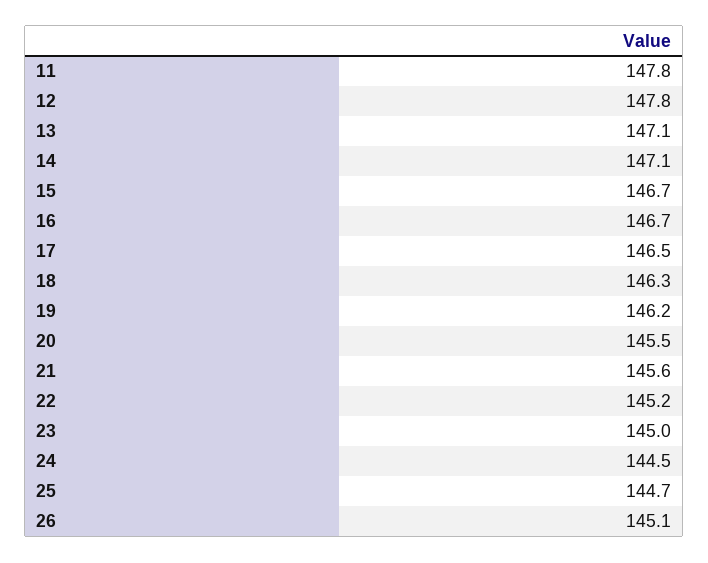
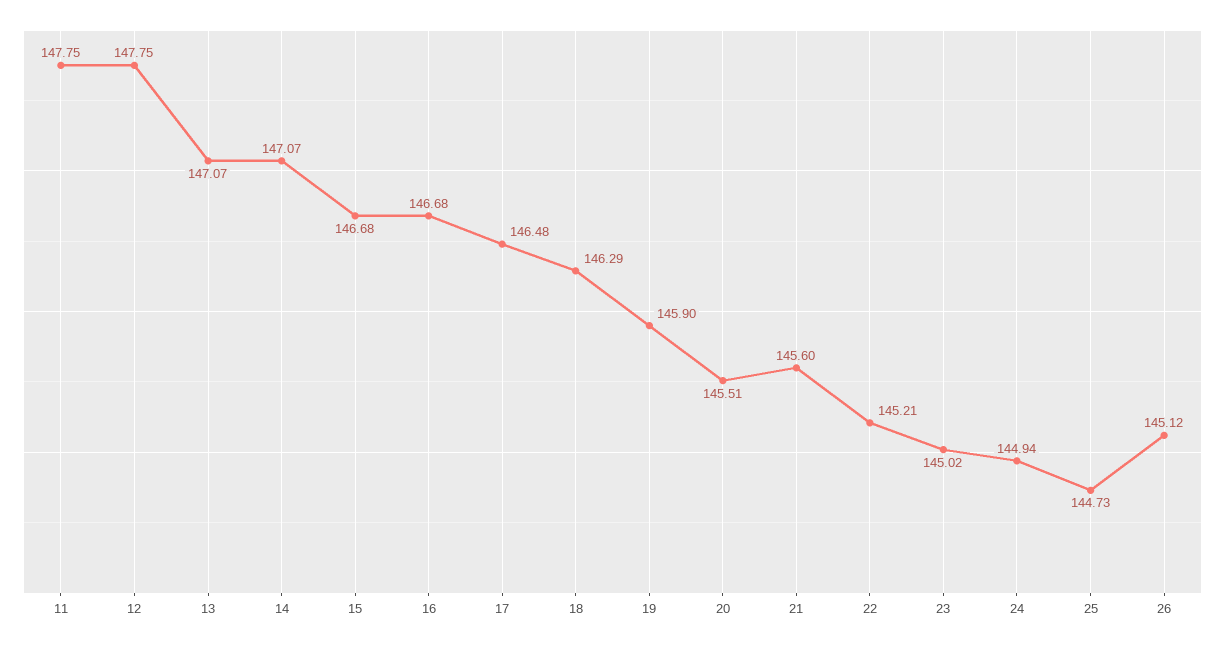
  {
    "11": 147.75,
    "12": 147.75,
    "13": 147.07,
    "14": 147.07,
    "15": 146.68,
    "16": 146.68,
    "17": 146.48,
    "18": 146.29,
-   "19": 146.2,
+   "19": 145.9,
    "20": 145.51,
    "21": 145.6,
    "22": 145.21,
    "23": 145.02,
-   "24": 144.5,
+   "24": 144.94,
    "25": 144.73,
    "26": 145.12
  }

